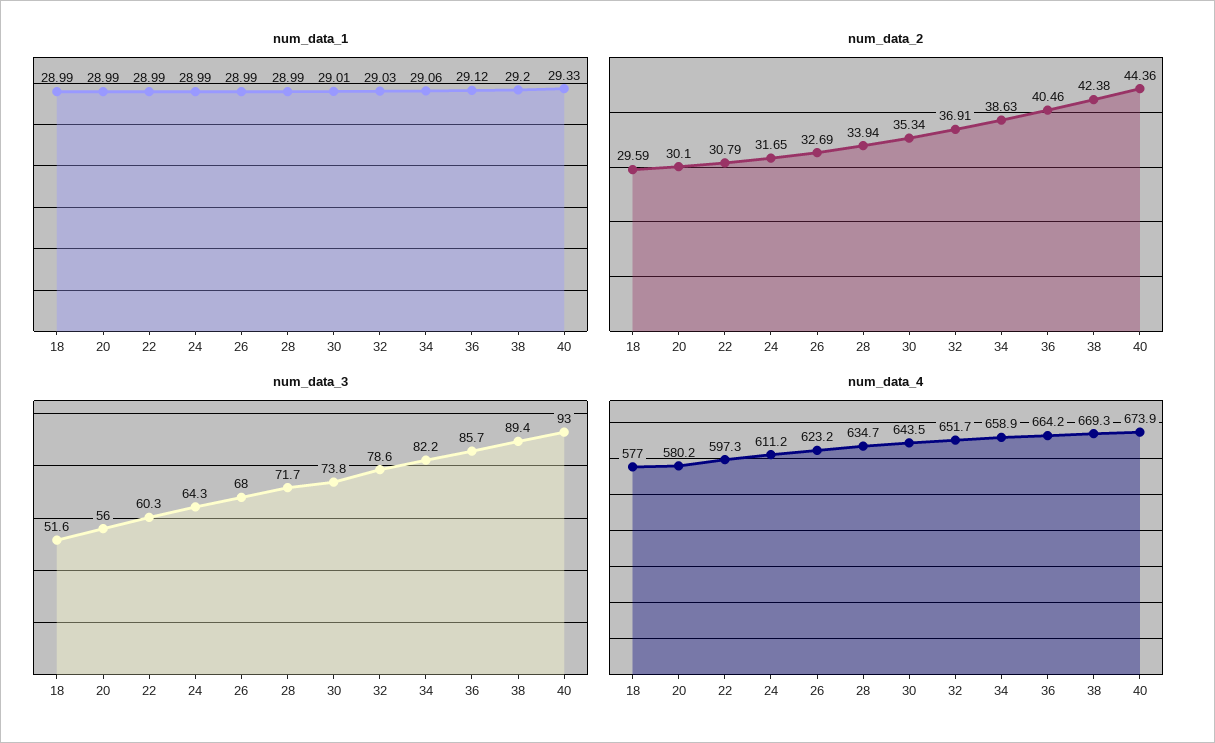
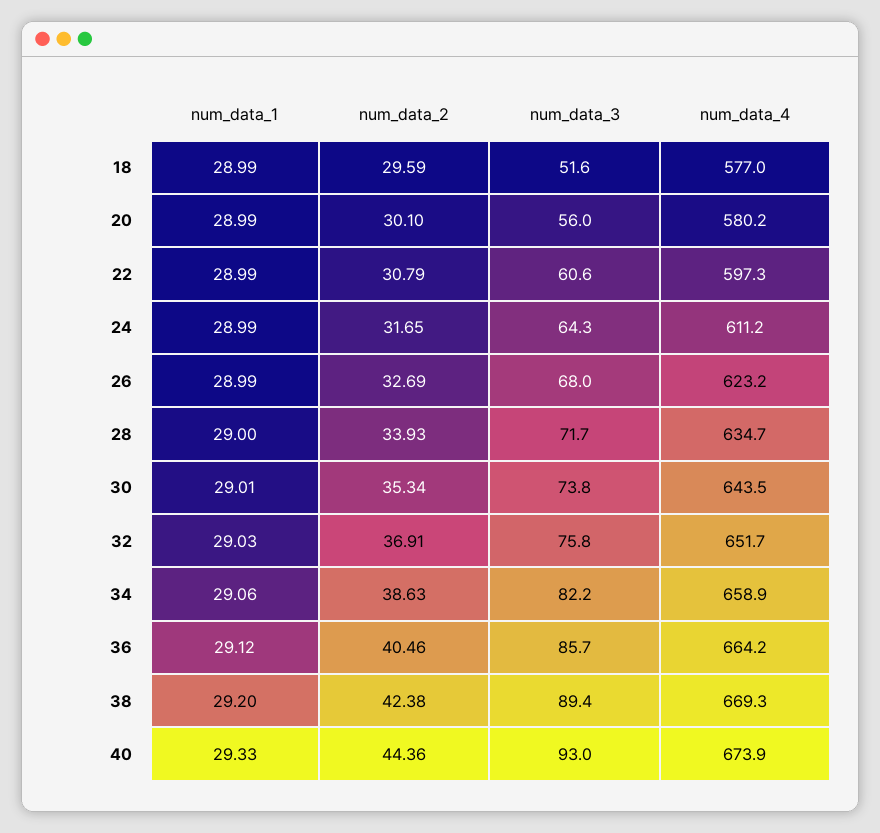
  {
    "num_data_1": {
      "18": 28.99,
      "20": 28.99,
      "22": 28.99,
      "24": 28.99,
      "26": 28.99,
-     "28": 28.99,
+     "28": 29,
      "30": 29.01,
      "32": 29.03,
      "34": 29.06,
      "36": 29.12,
      "38": 29.2,
      "40": 29.33
    },
    "num_data_2": {
      "18": 29.59,
      "20": 30.1,
      "22": 30.79,
      "24": 31.65,
      "26": 32.69,
-     "28": 33.94,
+     "28": 33.93,
      "30": 35.34,
      "32": 36.91,
      "34": 38.63,
      "36": 40.46,
      "38": 42.38,
      "40": 44.36
    },
    "num_data_3": {
      "18": 51.6,
      "20": 56,
-     "22": 60.3,
+     "22": 60.6,
      "24": 64.3,
      "26": 68,
      "28": 71.7,
      "30": 73.8,
-     "32": 78.6,
+     "32": 75.8,
      "34": 82.2,
      "36": 85.7,
      "38": 89.4,
      "40": 93
    },
    "num_data_4": {
      "18": 577,
      "20": 580.2,
      "22": 597.3,
      "24": 611.2,
      "26": 623.2,
      "28": 634.7,
      "30": 643.5,
      "32": 651.7,
      "34": 658.9,
      "36": 664.2,
      "38": 669.3,
      "40": 673.9
    }
  }

